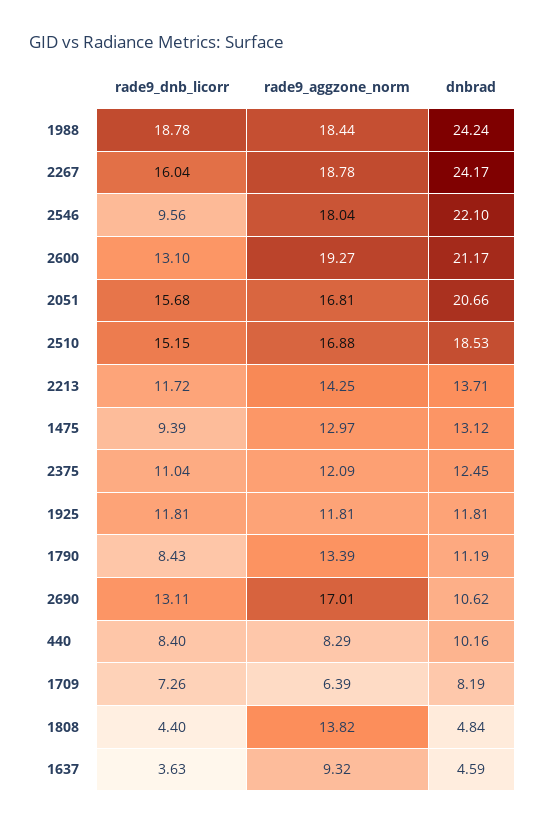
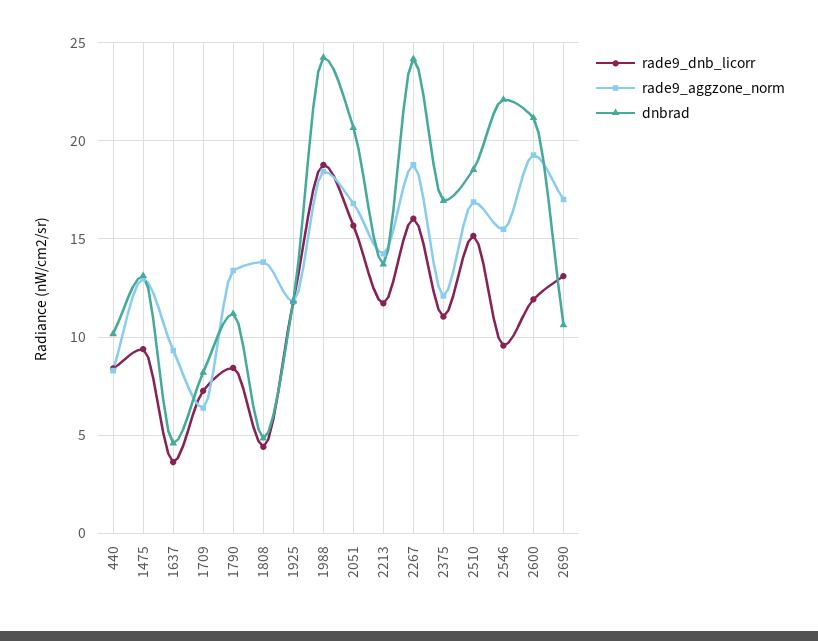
  {
    "rade9_dnb_licorr": {
      "1988": 18.78,
      "2267": 16.04,
      "2546": 9.56,
-     "2600": 13.1,
+     "2600": 12,
      "2051": 15.68,
      "2510": 15.15,
      "2213": 11.72,
      "1475": 9.39,
      "2375": 11.04,
      "1925": 11.81,
      "1790": 8.43,
      "2690": 13.11,
      "440": 8.4,
      "1709": 7.26,
      "1808": 4.4,
      "1637": 3.63
    },
    "rade9_aggzone_norm": {
      "1988": 18.44,
      "2267": 18.78,
-     "2546": 18.04,
+     "2546": 15.5,
      "2600": 19.27,
      "2051": 16.81,
      "2510": 16.88,
      "2213": 14.25,
      "1475": 12.97,
      "2375": 12.09,
      "1925": 11.81,
      "1790": 13.39,
      "2690": 17.01,
      "440": 8.29,
      "1709": 6.39,
      "1808": 13.82,
      "1637": 9.32
    },
    "dnbrad": {
      "1988": 24.24,
      "2267": 24.17,
      "2546": 22.1,
      "2600": 21.17,
      "2051": 20.66,
      "2510": 18.53,
      "2213": 13.71,
      "1475": 13.12,
-     "2375": 12.45,
+     "2375": 17,
      "1925": 11.81,
      "1790": 11.19,
      "2690": 10.62,
      "440": 10.16,
      "1709": 8.19,
      "1808": 4.84,
      "1637": 4.59
    }
  }

